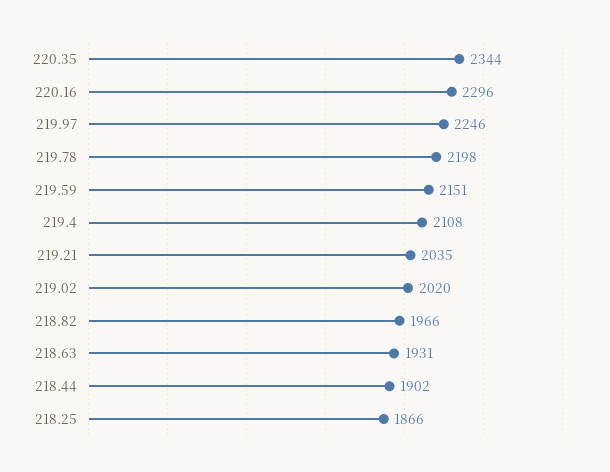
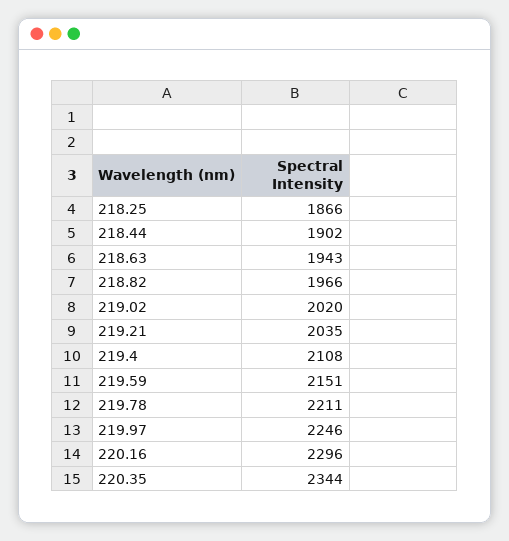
  {
    "220.35": 2344,
    "220.16": 2296,
    "219.97": 2246,
-   "219.78": 2198,
+   "219.78": 2211,
    "219.59": 2151,
    "219.4": 2108,
    "219.21": 2035,
    "219.02": 2020,
    "218.82": 1966,
-   "218.63": 1931,
+   "218.63": 1943,
    "218.44": 1902,
    "218.25": 1866
  }

